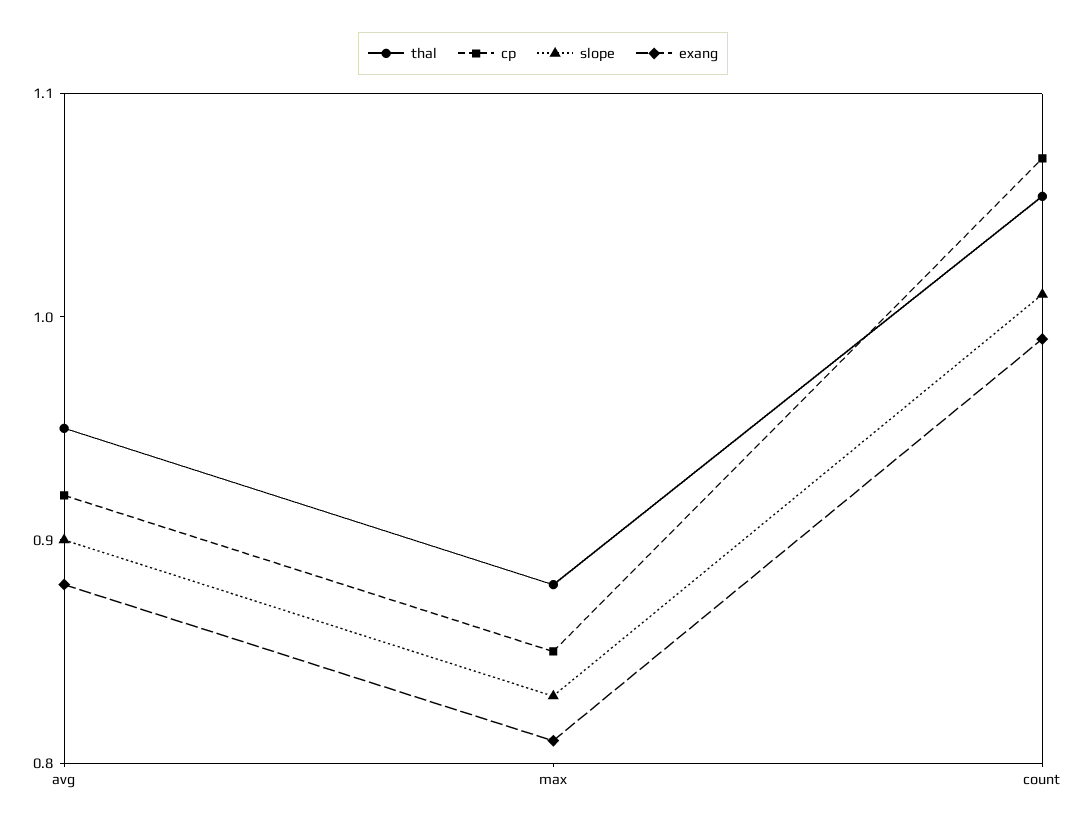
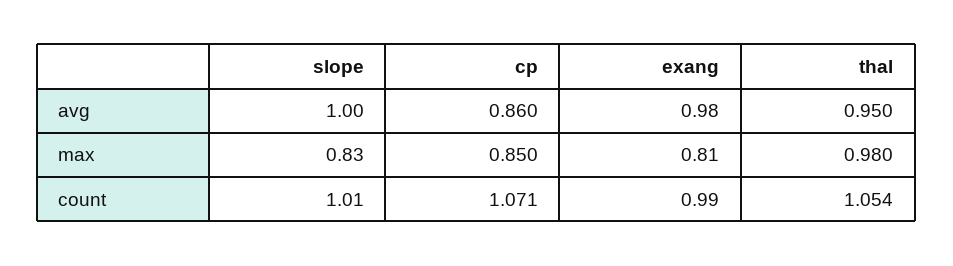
  {
    "thal": {
      "avg": 0.95,
-     "max": 0.88,
+     "max": 0.98,
      "count": 1.054
    },
    "cp": {
-     "avg": 0.92,
+     "avg": 0.86,
      "max": 0.85,
      "count": 1.071
    },
    "slope": {
-     "avg": 0.9,
+     "avg": 1,
      "max": 0.83,
      "count": 1.01
    },
    "exang": {
-     "avg": 0.88,
+     "avg": 0.98,
      "max": 0.81,
      "count": 0.99
    }
  }

